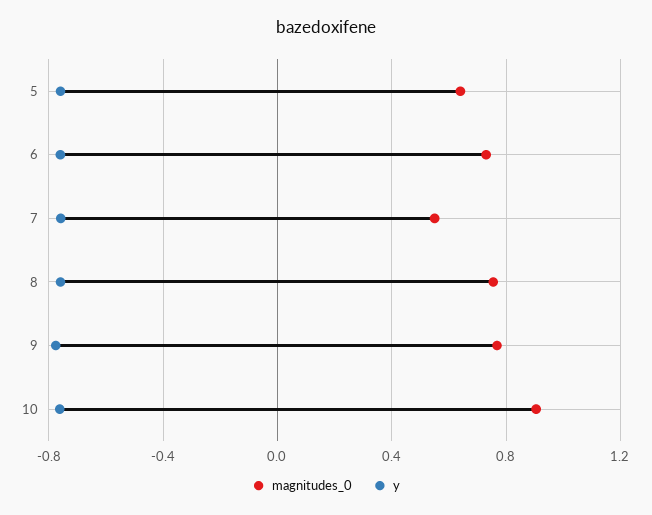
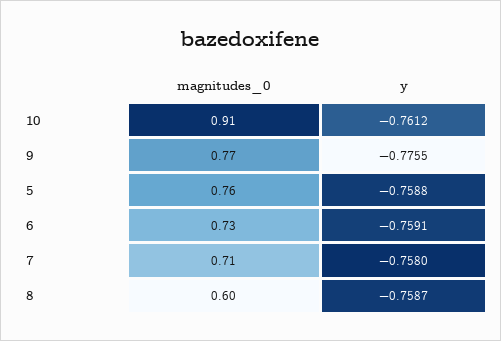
  {
    "magnitudes_0": {
-     "5": 0.65,
+     "5": 0.76,
      "6": 0.73,
-     "7": 0.55,
+     "7": 0.71,
-     "8": 0.75,
+     "8": 0.6,
      "9": 0.77,
      "10": 0.91
    },
    "y": {
      "5": -0.7588,
      "6": -0.7591,
      "7": -0.758,
      "8": -0.7587,
      "9": -0.7755,
      "10": -0.7612
    }
  }

